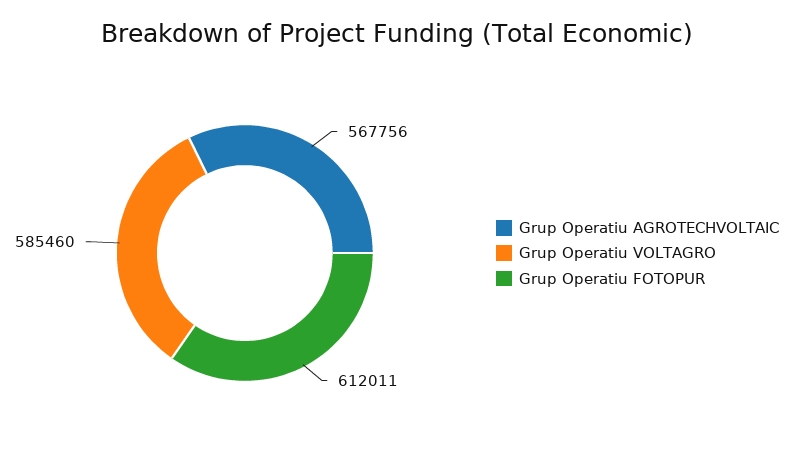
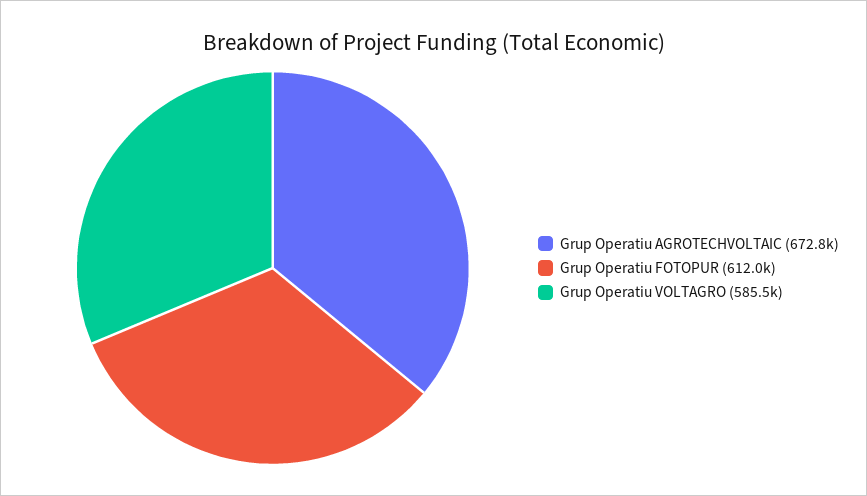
  {
-   "Grup Operatiu AGROTECHVOLTAIC": 567756,
+   "Grup Operatiu AGROTECHVOLTAIC": 672800,
    "Grup Operatiu VOLTAGRO": 585460,
    "Grup Operatiu FOTOPUR": 612011
  }

